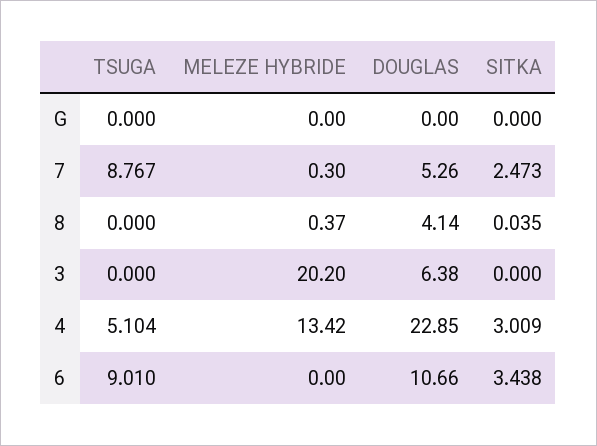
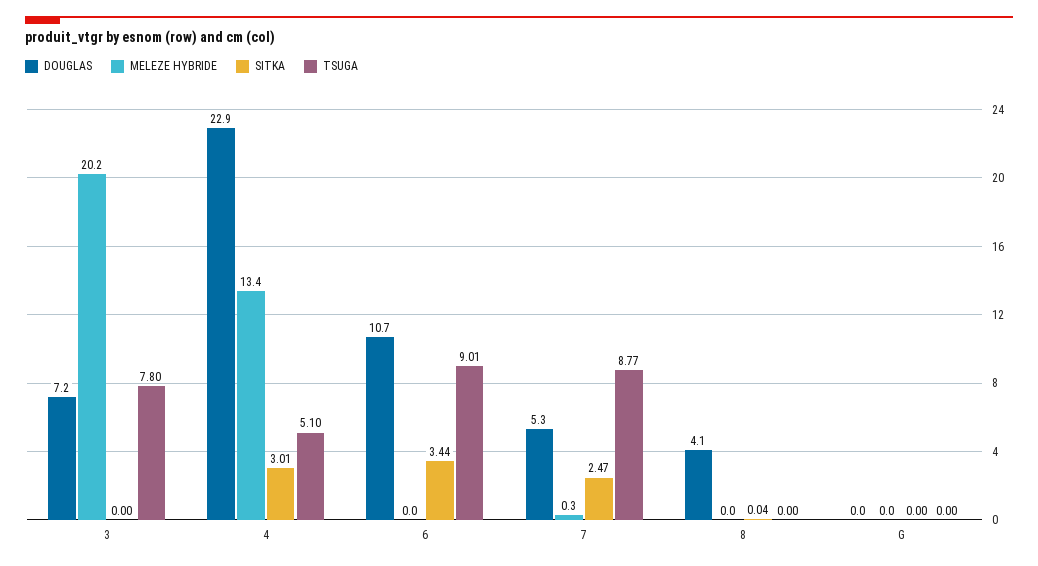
  {
    "TSUGA": {
      "G": 0,
      "7": 8.767,
      "8": 0,
-     "3": 0,
+     "3": 7.8,
      "4": 5.104,
      "6": 9.01
    },
    "MELEZE HYBRIDE": {
      "G": 0,
      "7": 0.3,
-     "8": 0.37,
+     "8": 0,
      "3": 20.2,
      "4": 13.42,
      "6": 0
    },
    "DOUGLAS": {
      "G": 0,
      "7": 5.26,
      "8": 4.14,
-     "3": 6.38,
+     "3": 7.2,
      "4": 22.85,
      "6": 10.66
    },
    "SITKA": {
      "G": 0,
      "7": 2.473,
      "8": 0.035,
      "3": 0,
      "4": 3.009,
      "6": 3.438
    }
  }

